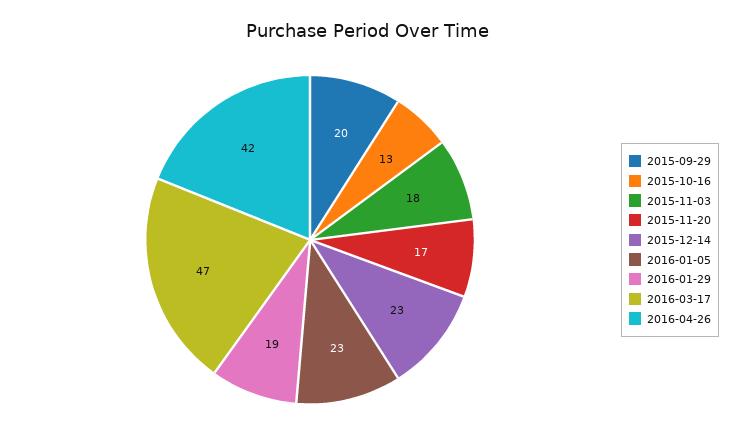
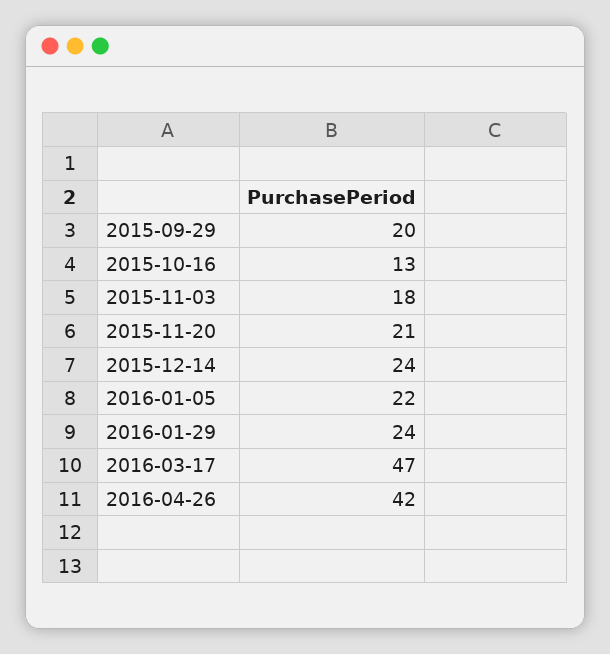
  {
    "2015-09-29": 20,
    "2015-10-16": 13,
    "2015-11-03": 18,
-   "2015-11-20": 17,
+   "2015-11-20": 21,
-   "2015-12-14": 23,
+   "2015-12-14": 24,
-   "2016-01-05": 23,
+   "2016-01-05": 22,
-   "2016-01-29": 19,
+   "2016-01-29": 24,
    "2016-03-17": 47,
    "2016-04-26": 42
  }

